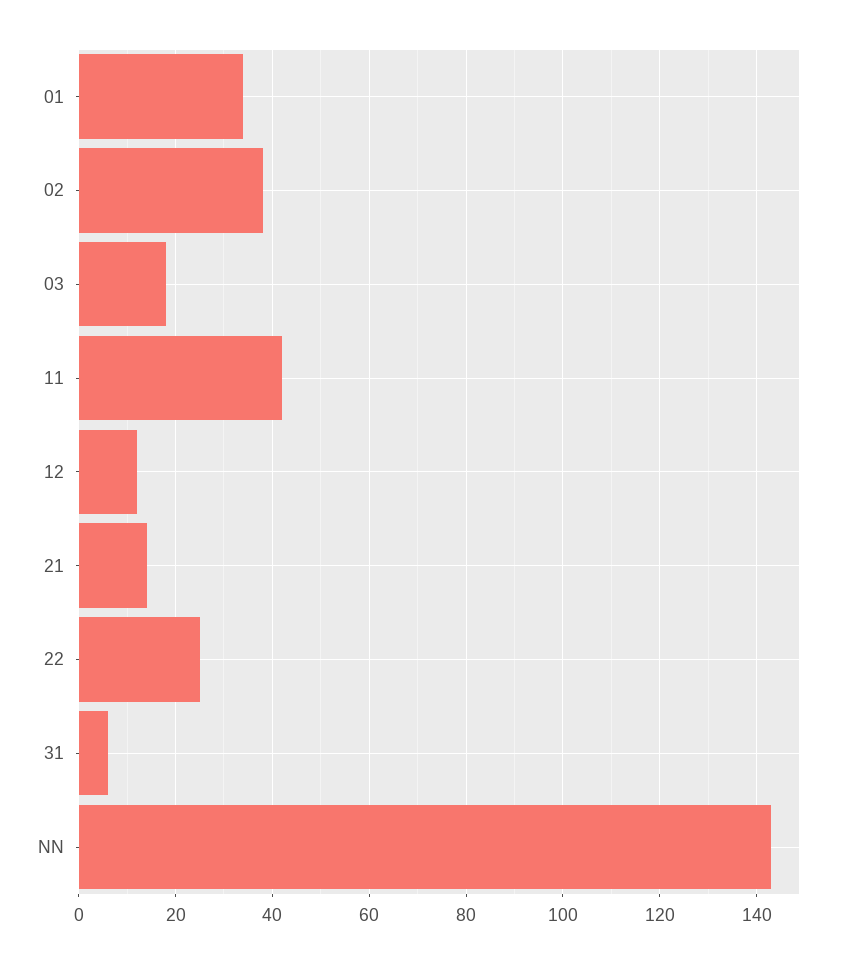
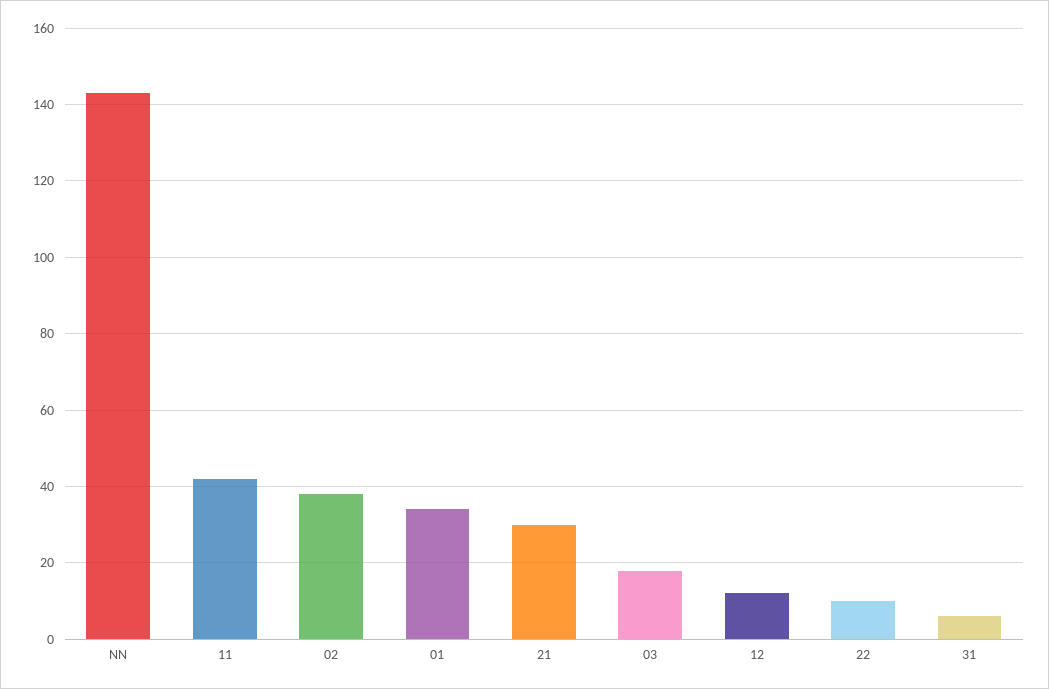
  {
    "01": 35,
    "02": 40,
    "03": 20,
    "11": 40,
    "12": 10,
-   "21": 15,
+   "21": 30,
-   "22": 25,
+   "22": 10,
    "31": 5,
    "NN": 145
  }

